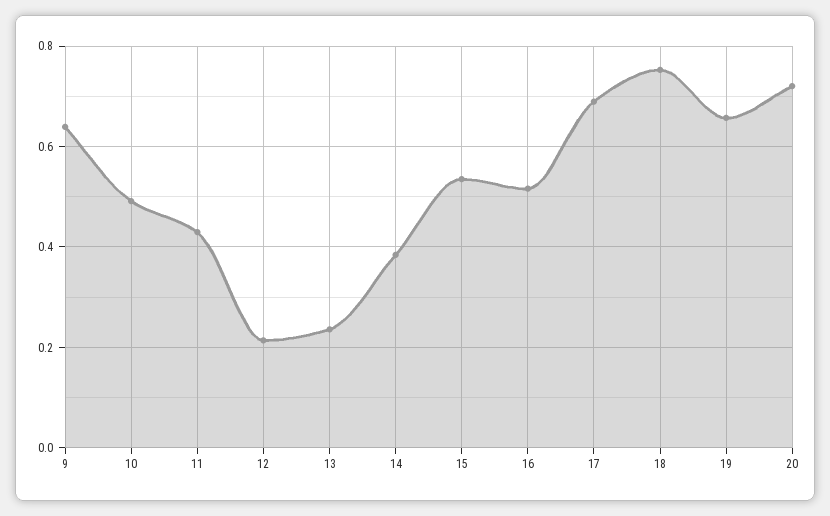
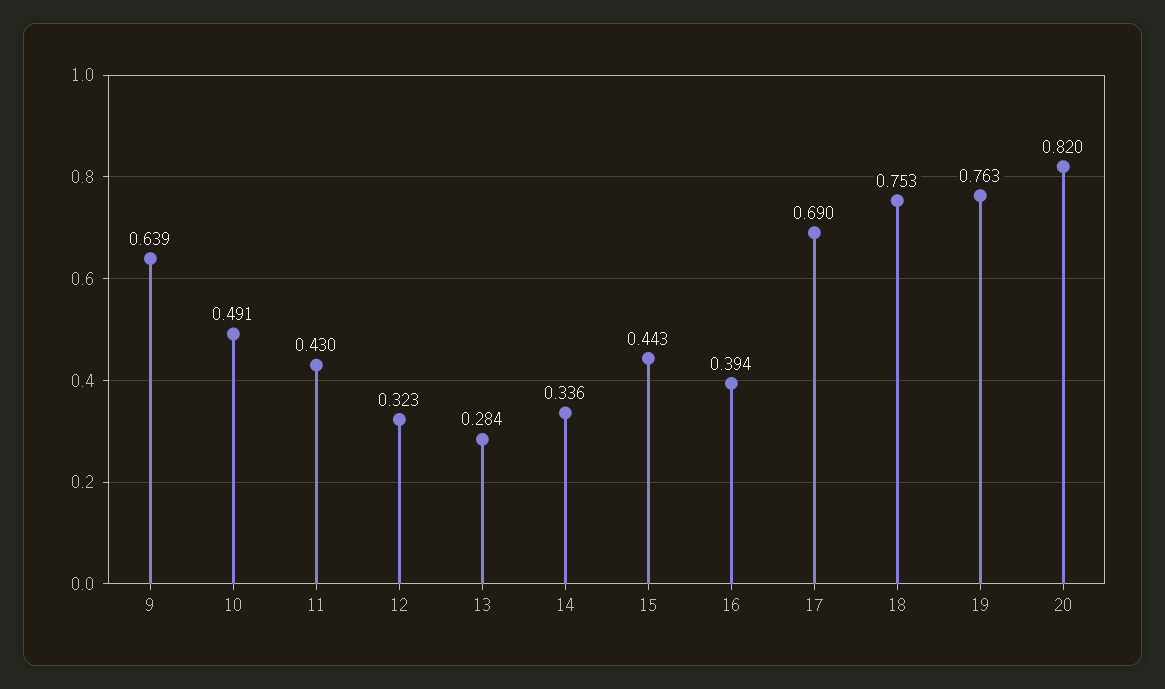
  {
    "9": 0.639,
    "10": 0.491,
    "11": 0.43,
-   "12": 0.22,
+   "12": 0.323,
-   "13": 0.24,
+   "13": 0.284,
-   "14": 0.38,
+   "14": 0.336,
-   "15": 0.54,
+   "15": 0.443,
-   "16": 0.52,
+   "16": 0.394,
    "17": 0.69,
    "18": 0.753,
-   "19": 0.66,
+   "19": 0.763,
-   "20": 0.72
+   "20": 0.82
  }

